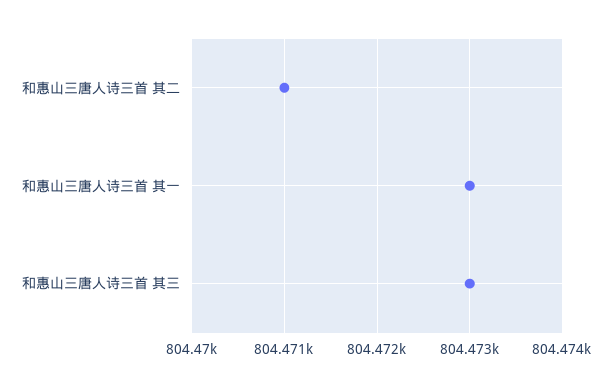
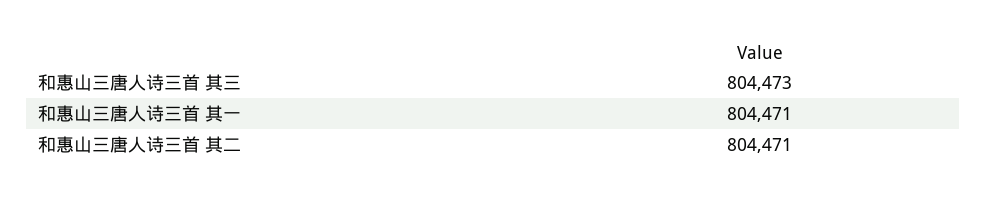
  {
    "和惠山三唐人诗三首 其二": 804471,
-   "和惠山三唐人诗三首 其一": 804473,
+   "和惠山三唐人诗三首 其一": 804471,
    "和惠山三唐人诗三首 其三": 804473
  }

